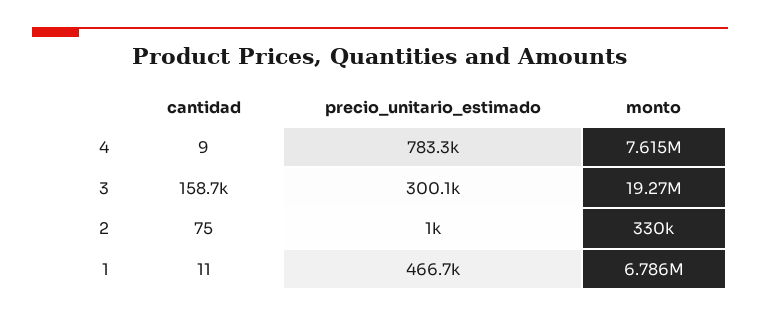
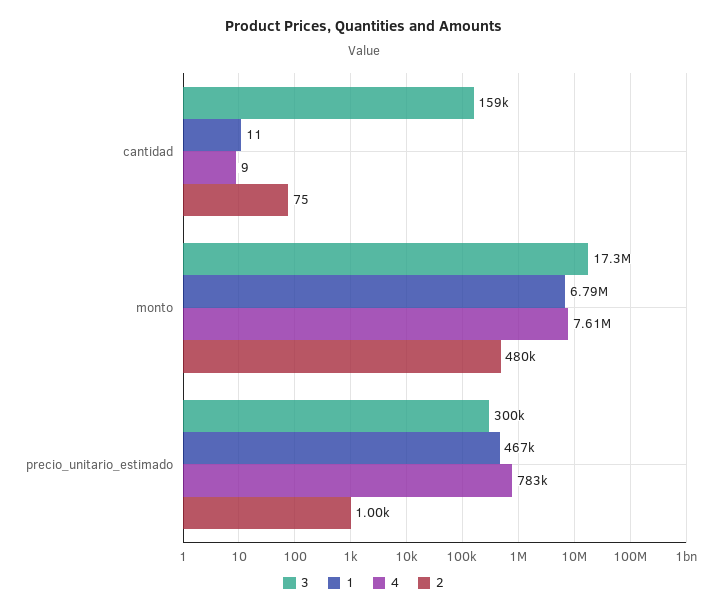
  {
    "4": {
      "cantidad": 9,
      "precio_unitario_estimado": 783300,
      "monto": 7615000
    },
    "3": {
      "cantidad": 158700,
      "precio_unitario_estimado": 300100,
-     "monto": 19270000
+     "monto": 17300000
    },
    "2": {
      "cantidad": 75,
      "precio_unitario_estimado": 1000,
-     "monto": 330000
+     "monto": 480000
    },
    "1": {
      "cantidad": 11,
      "precio_unitario_estimado": 466700,
      "monto": 6786000
    }
  }

